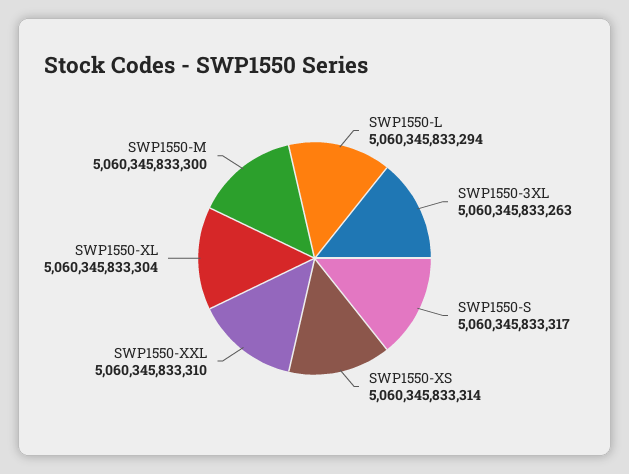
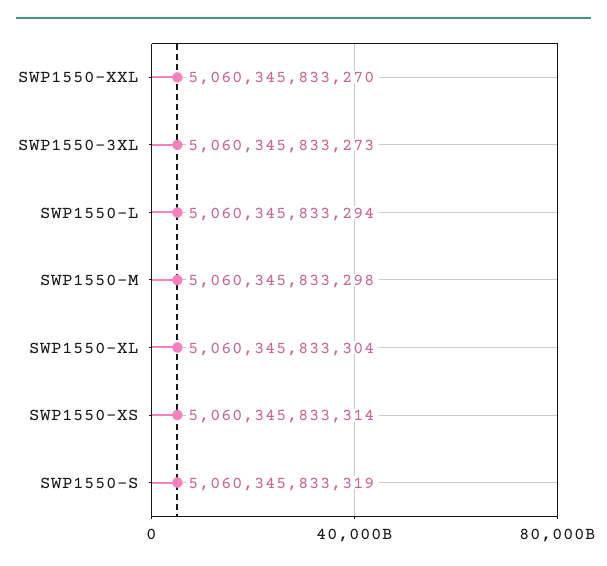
  {
    "SWP1550-L": 5060345833294,
-   "SWP1550-3XL": 5060345833263,
+   "SWP1550-3XL": 5060345833273,
-   "SWP1550-S": 5060345833317,
+   "SWP1550-S": 5060345833319,
    "SWP1550-XS": 5060345833314,
-   "SWP1550-XXL": 5060345833310,
+   "SWP1550-XXL": 5060345833270,
    "SWP1550-XL": 5060345833304,
-   "SWP1550-M": 5060345833300
+   "SWP1550-M": 5060345833298
  }

